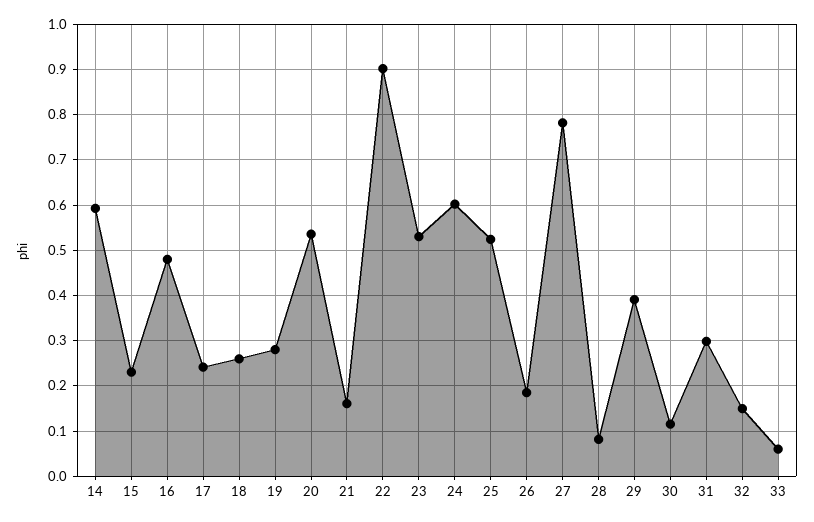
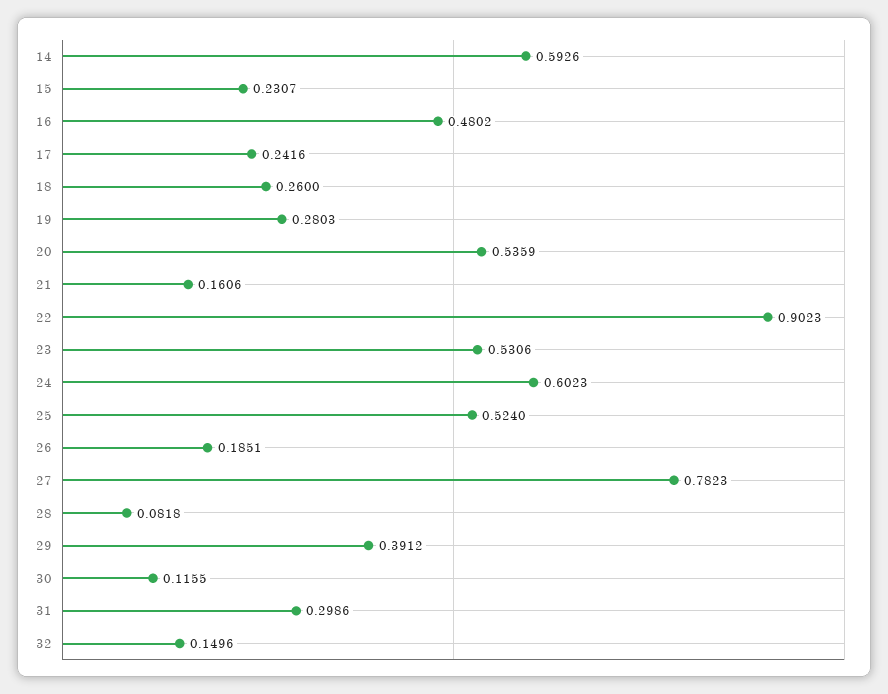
  {
    "14": 0.5926,
    "15": 0.2307,
    "16": 0.4802,
    "17": 0.2416,
    "18": 0.26,
    "19": 0.2803,
    "20": 0.5359,
    "21": 0.1606,
    "22": 0.9023,
    "23": 0.5306,
    "24": 0.6023,
    "25": 0.524,
    "26": 0.1851,
    "27": 0.7823,
    "28": 0.0818,
    "29": 0.3912,
    "30": 0.1155,
    "31": 0.2986,
-   "32": 0.1496,
+   "32": 0.1496
-   "33": 0.06
  }

